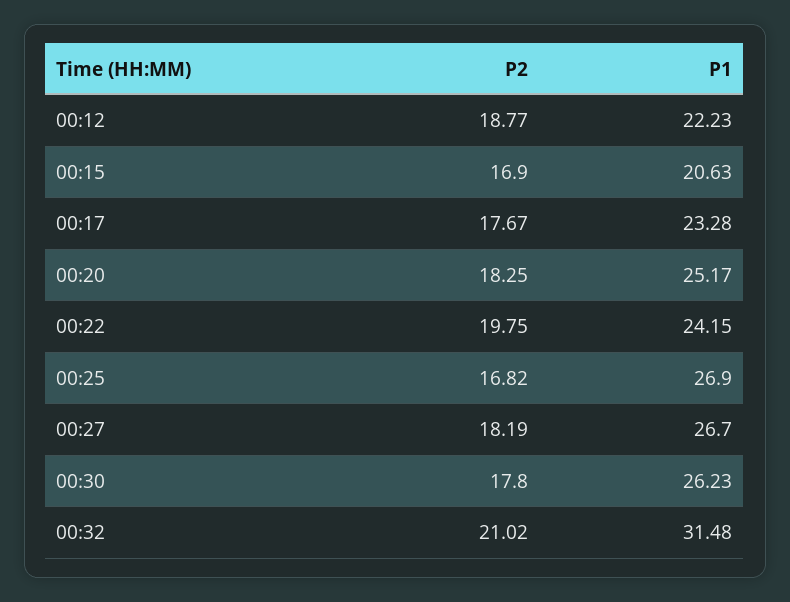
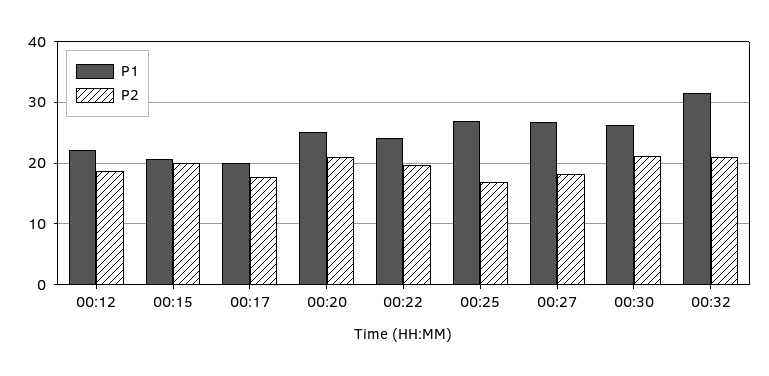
  {
    "P2": {
      "00:12": 18.77,
-     "00:15": 16.9,
+     "00:15": 20,
      "00:17": 17.67,
-     "00:20": 18.25,
+     "00:20": 21,
      "00:22": 19.75,
      "00:25": 16.82,
      "00:27": 18.19,
-     "00:30": 17.8,
+     "00:30": 21,
      "00:32": 21.02
    },
    "P1": {
      "00:12": 22.23,
      "00:15": 20.63,
-     "00:17": 23.28,
+     "00:17": 20,
      "00:20": 25.17,
      "00:22": 24.15,
      "00:25": 26.9,
      "00:27": 26.7,
      "00:30": 26.23,
      "00:32": 31.48
    }
  }

